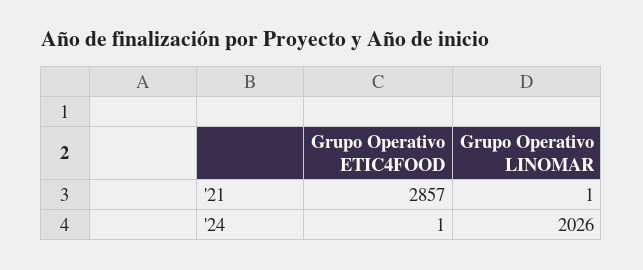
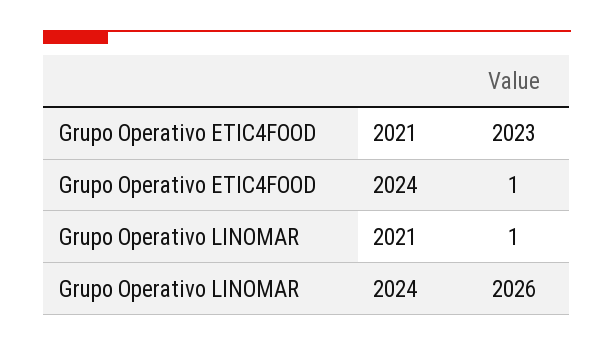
  {
    "Grupo Operativo ETIC4FOOD": {
-     "'21": 2857,
+     "'21": 2023,
      "'24": 1
    },
    "Grupo Operativo LINOMAR": {
      "'21": 1,
      "'24": 2026
    }
  }

